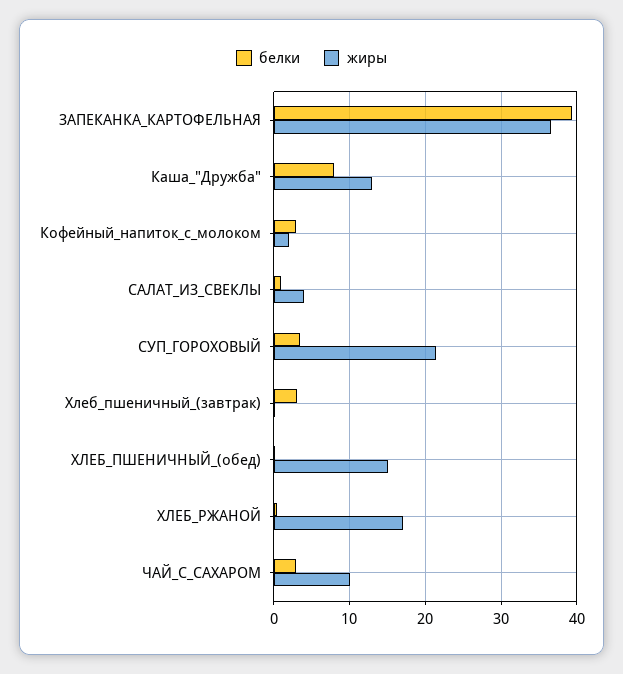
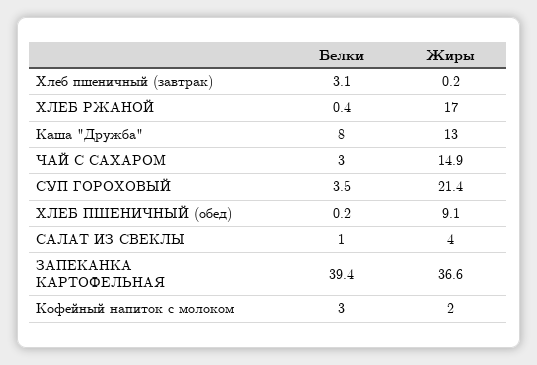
  {
    "белки": {
      "ЗАПЕКАНКА_КАРТОФЕЛЬНАЯ": 39.4,
      "Каша_\"Дружба\"": 8,
      "Кофейный_напиток_с_молоком": 3,
      "САЛАТ_ИЗ_СВЕКЛЫ": 1,
      "СУП_ГОРОХОВЫЙ": 3.5,
      "Хлеб_пшеничный_(завтрак)": 3.1,
      "ХЛЕБ_ПШЕНИЧНЫЙ_(обед)": 0.2,
      "ХЛЕБ_РЖАНОЙ": 0.4,
      "ЧАЙ_С_САХАРОМ": 3
    },
    "жиры": {
      "ЗАПЕКАНКА_КАРТОФЕЛЬНАЯ": 36.6,
      "Каша_\"Дружба\"": 13,
      "Кофейный_напиток_с_молоком": 2,
      "САЛАТ_ИЗ_СВЕКЛЫ": 4,
      "СУП_ГОРОХОВЫЙ": 21.4,
      "Хлеб_пшеничный_(завтрак)": 0.2,
-     "ХЛЕБ_ПШЕНИЧНЫЙ_(обед)": 15,
+     "ХЛЕБ_ПШЕНИЧНЫЙ_(обед)": 9.1,
      "ХЛЕБ_РЖАНОЙ": 17,
-     "ЧАЙ_С_САХАРОМ": 10
+     "ЧАЙ_С_САХАРОМ": 14.9
    }
  }

